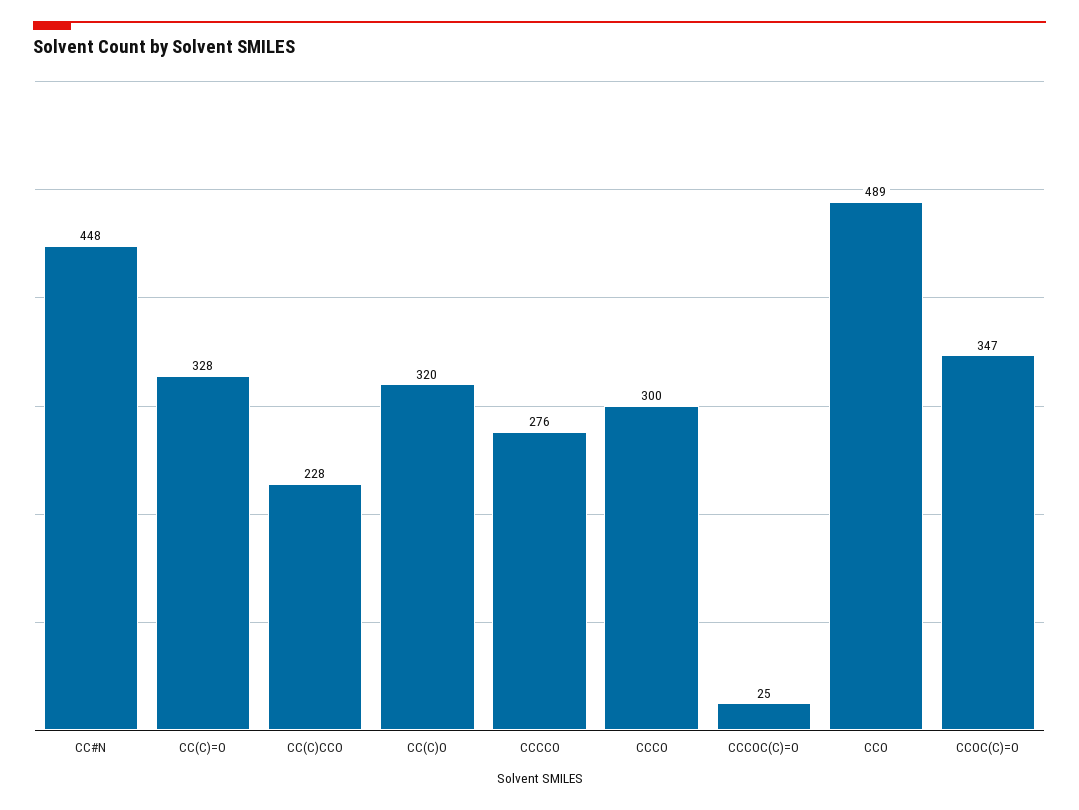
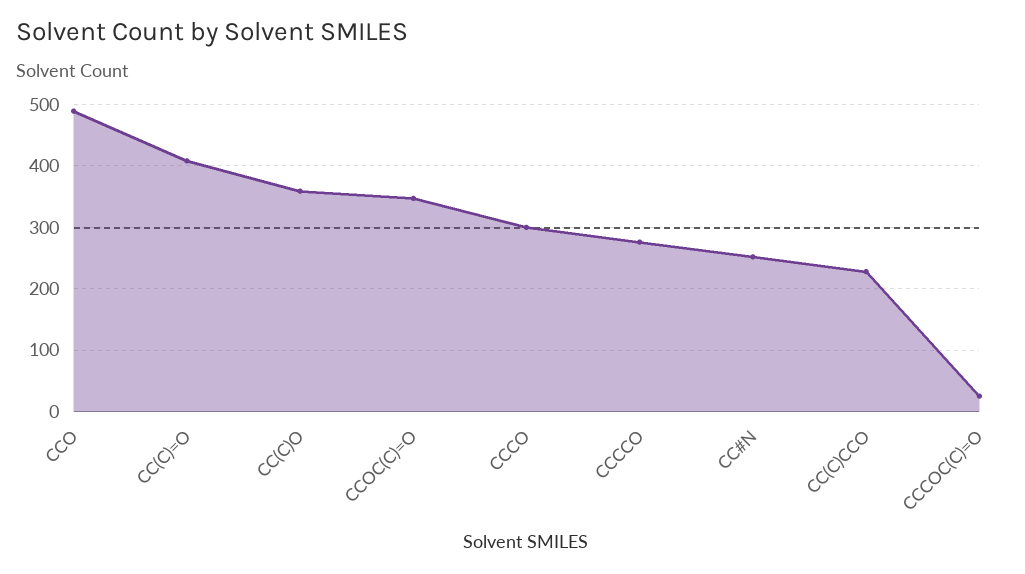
  {
-   "CC#N": 448,
+   "CC#N": 250,
-   "CC(C)=O": 328,
+   "CC(C)=O": 410,
    "CC(C)CCO": 228,
-   "CC(C)O": 320,
+   "CC(C)O": 360,
    "CCCCO": 276,
    "CCCO": 300,
    "CCCOC(C)=O": 25,
    "CCO": 489,
    "CCOC(C)=O": 347
  }

